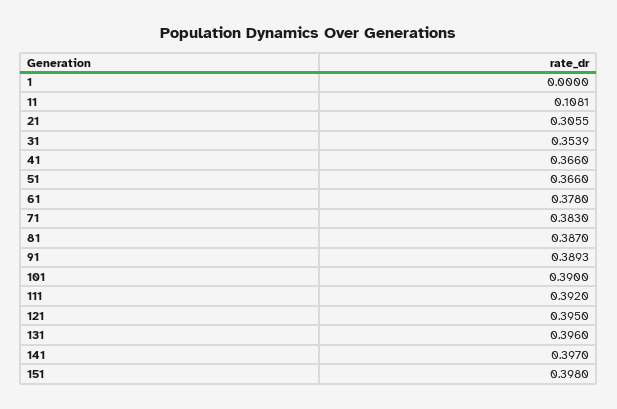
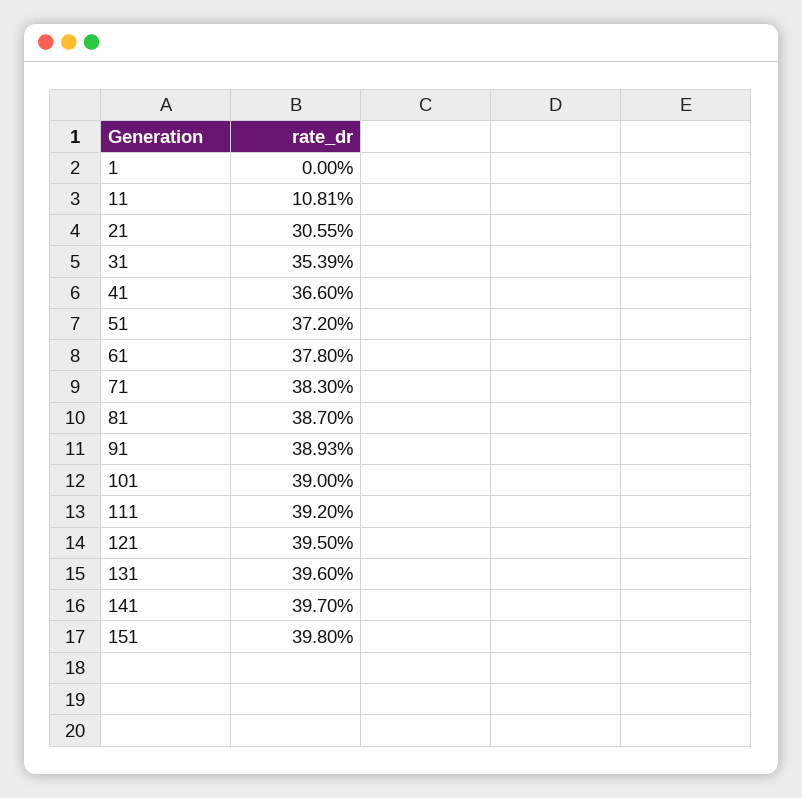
  {
    "1": 0,
    "11": 0.1081,
    "21": 0.3055,
    "31": 0.3539,
    "41": 0.366,
-   "51": 0.366,
+   "51": 0.372,
    "61": 0.378,
    "71": 0.383,
    "81": 0.387,
    "91": 0.3893,
    "101": 0.39,
    "111": 0.392,
    "121": 0.395,
    "131": 0.396,
    "141": 0.397,
    "151": 0.398
  }

